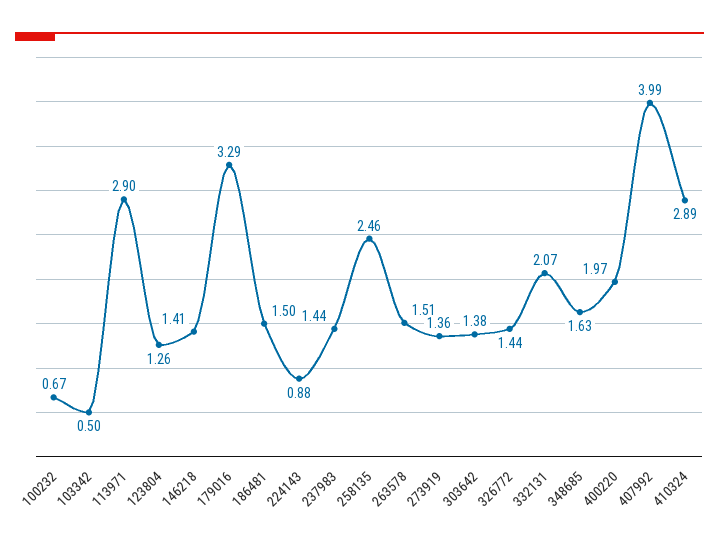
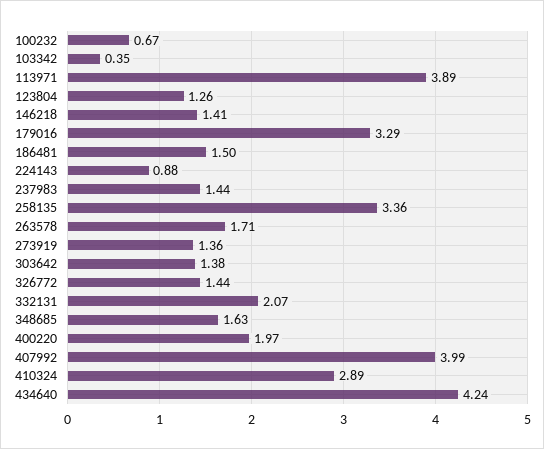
  {
    "100232": 0.67,
-   "103342": 0.5,
+   "103342": 0.35,
-   "113971": 2.9,
+   "113971": 3.89,
    "123804": 1.26,
    "146218": 1.41,
    "179016": 3.29,
    "186481": 1.5,
    "224143": 0.88,
    "237983": 1.44,
-   "258135": 2.46,
+   "258135": 3.36,
-   "263578": 1.51,
+   "263578": 1.71,
    "273919": 1.36,
    "303642": 1.38,
    "326772": 1.44,
    "332131": 2.07,
    "348685": 1.63,
    "400220": 1.97,
    "407992": 3.99,
-   "410324": 2.89
+   "410324": 2.89,
+   "434640": 4.24
  }

